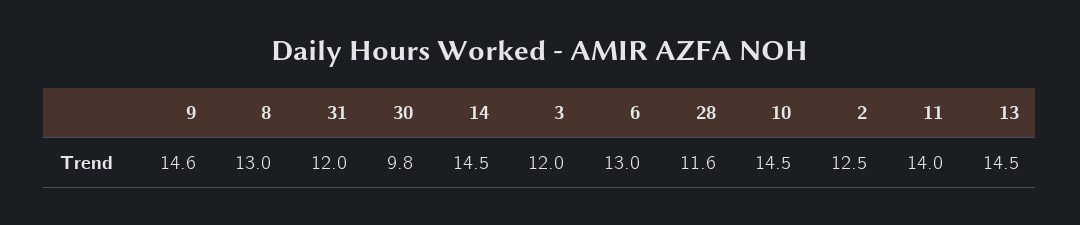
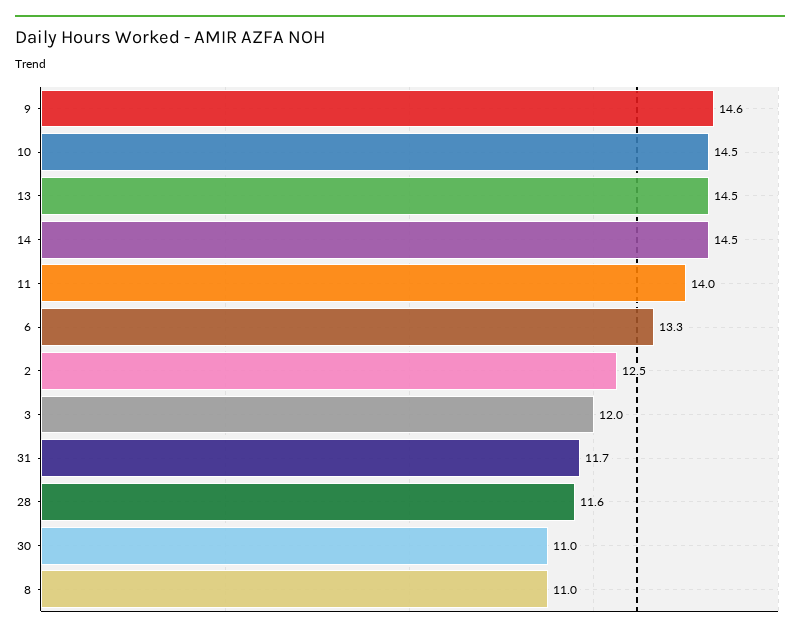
  {
    "9": 14.6,
-   "8": 13,
+   "8": 11,
-   "31": 12,
+   "31": 11.7,
-   "30": 9.8,
+   "30": 11,
    "14": 14.5,
    "3": 12,
-   "6": 13,
+   "6": 13.3,
    "28": 11.6,
    "10": 14.5,
    "2": 12.5,
    "11": 14,
    "13": 14.5
  }

